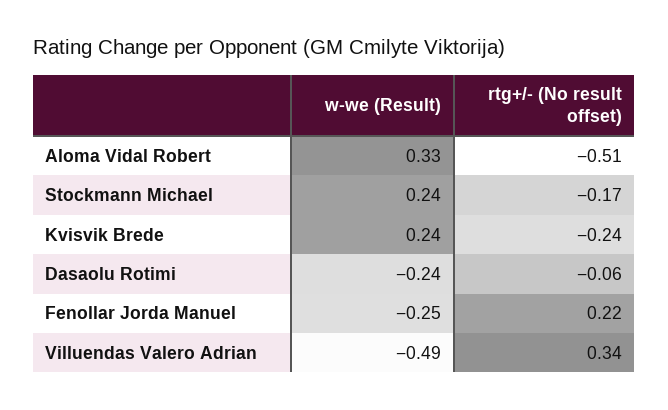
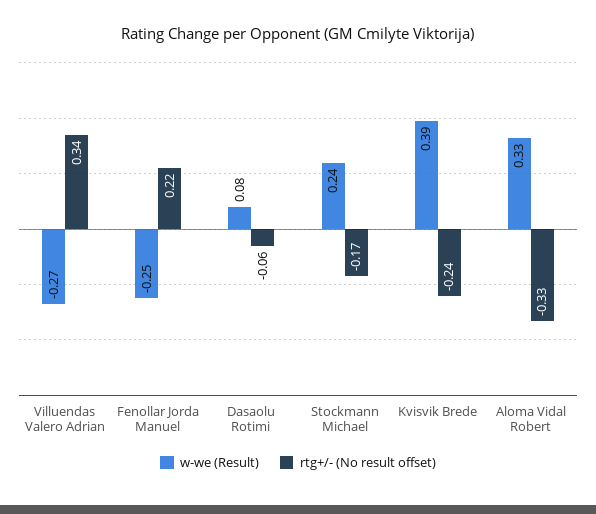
  {
    "w-we (Result)": {
      "Aloma Vidal Robert": 0.33,
      "Stockmann Michael": 0.24,
-     "Kvisvik Brede": 0.24,
+     "Kvisvik Brede": 0.39,
-     "Dasaolu Rotimi": -0.24,
+     "Dasaolu Rotimi": 0.08,
      "Fenollar Jorda Manuel": -0.25,
-     "Villuendas Valero Adrian": -0.49
+     "Villuendas Valero Adrian": -0.27
    },
    "rtg+/- (No result offset)": {
-     "Aloma Vidal Robert": -0.51,
+     "Aloma Vidal Robert": -0.33,
      "Stockmann Michael": -0.17,
      "Kvisvik Brede": -0.24,
      "Dasaolu Rotimi": -0.06,
      "Fenollar Jorda Manuel": 0.22,
      "Villuendas Valero Adrian": 0.34
    }
  }

